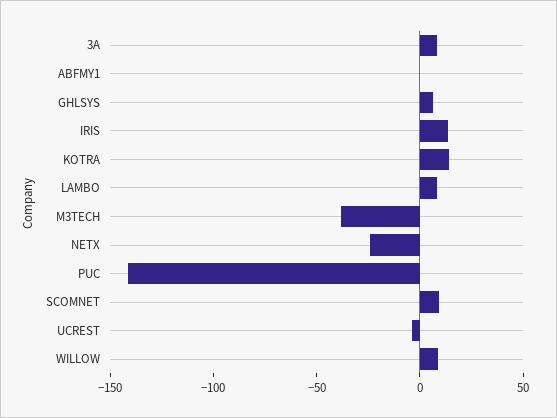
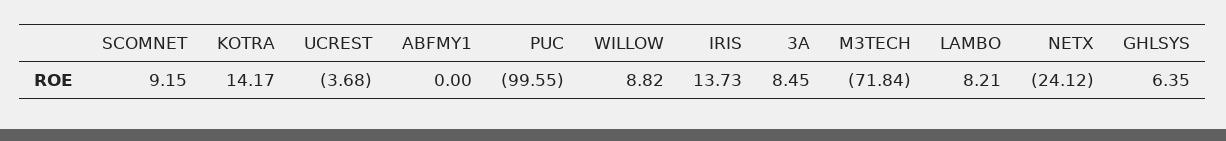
  {
    "3A": 8.45,
    "ABFMY1": 0,
    "GHLSYS": 6.35,
    "IRIS": 13.73,
    "KOTRA": 14.17,
    "LAMBO": 8.21,
-   "M3TECH": -40,
+   "M3TECH": -71.84,
    "NETX": -24.12,
-   "PUC": -140,
+   "PUC": -99.55,
    "SCOMNET": 9.15,
    "UCREST": -3.68,
    "WILLOW": 8.82
  }

